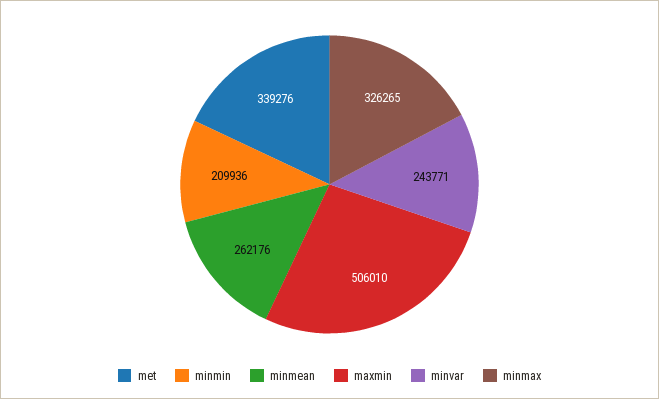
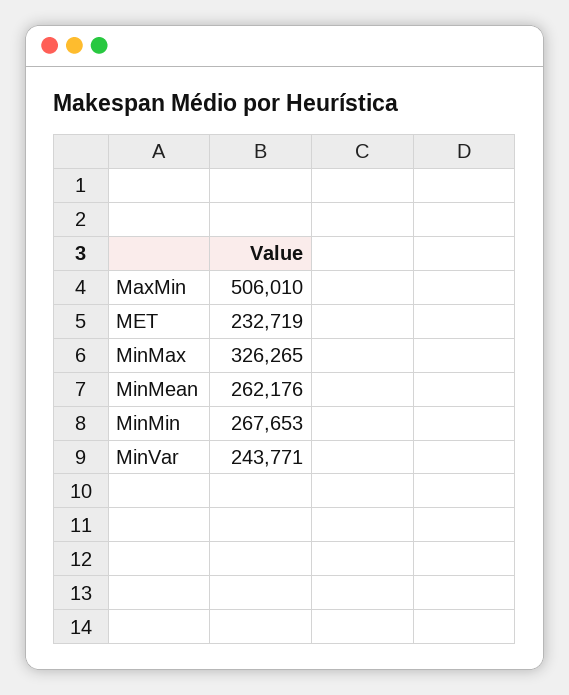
  {
-   "met": 339276,
+   "met": 232719,
-   "minmin": 209936,
+   "minmin": 267653,
    "minmean": 262176,
    "maxmin": 506010,
    "minvar": 243771,
    "minmax": 326265
  }

